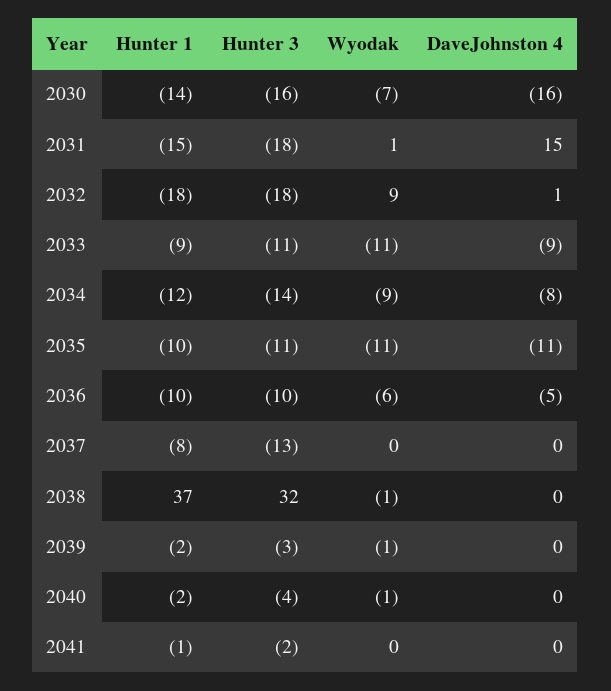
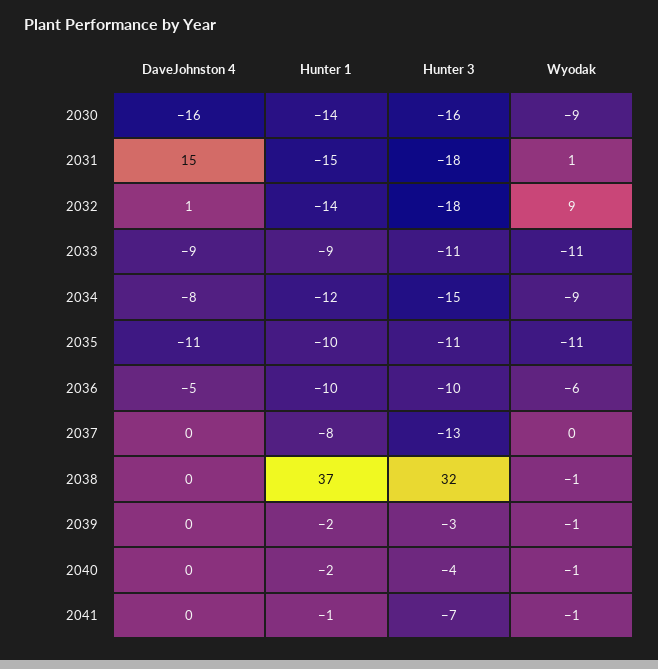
  {
    "Hunter 1": {
      "2030": -14,
      "2031": -15,
-     "2032": -18,
+     "2032": -14,
      "2033": -9,
      "2034": -12,
      "2035": -10,
      "2036": -10,
      "2037": -8,
      "2038": 37,
      "2039": -2,
      "2040": -2,
      "2041": -1
    },
    "Hunter 3": {
      "2030": -16,
      "2031": -18,
      "2032": -18,
      "2033": -11,
-     "2034": -14,
+     "2034": -15,
      "2035": -11,
      "2036": -10,
      "2037": -13,
      "2038": 32,
      "2039": -3,
      "2040": -4,
-     "2041": -2
+     "2041": -7
    },
    "Wyodak": {
-     "2030": -7,
+     "2030": -9,
      "2031": 1,
      "2032": 9,
      "2033": -11,
      "2034": -9,
      "2035": -11,
      "2036": -6,
      "2037": 0,
      "2038": -1,
      "2039": -1,
      "2040": -1,
-     "2041": 0
+     "2041": -1
    },
    "DaveJohnston 4": {
      "2030": -16,
      "2031": 15,
      "2032": 1,
      "2033": -9,
      "2034": -8,
      "2035": -11,
      "2036": -5,
      "2037": 0,
      "2038": 0,
      "2039": 0,
      "2040": 0,
      "2041": 0
    }
  }

